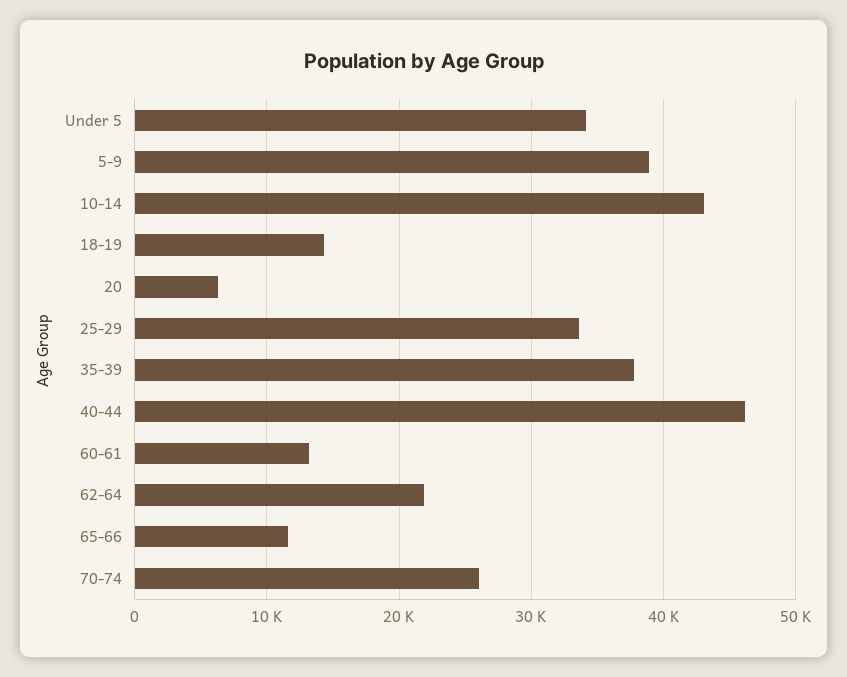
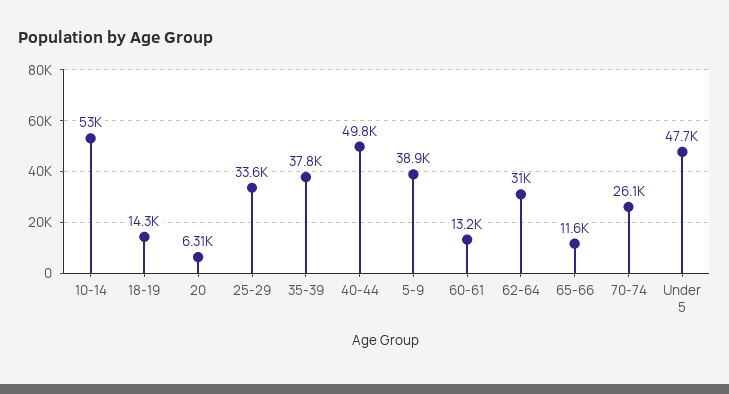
  {
-   "Under 5": 34000,
+   "Under 5": 47700,
    "5-9": 38900,
-   "10-14": 43000,
+   "10-14": 53000,
    "18-19": 14300,
    "20": 6310,
    "25-29": 33600,
    "35-39": 37800,
-   "40-44": 46000,
+   "40-44": 49800,
    "60-61": 13200,
-   "62-64": 22000,
+   "62-64": 31000,
    "65-66": 11600,
    "70-74": 26100
  }

